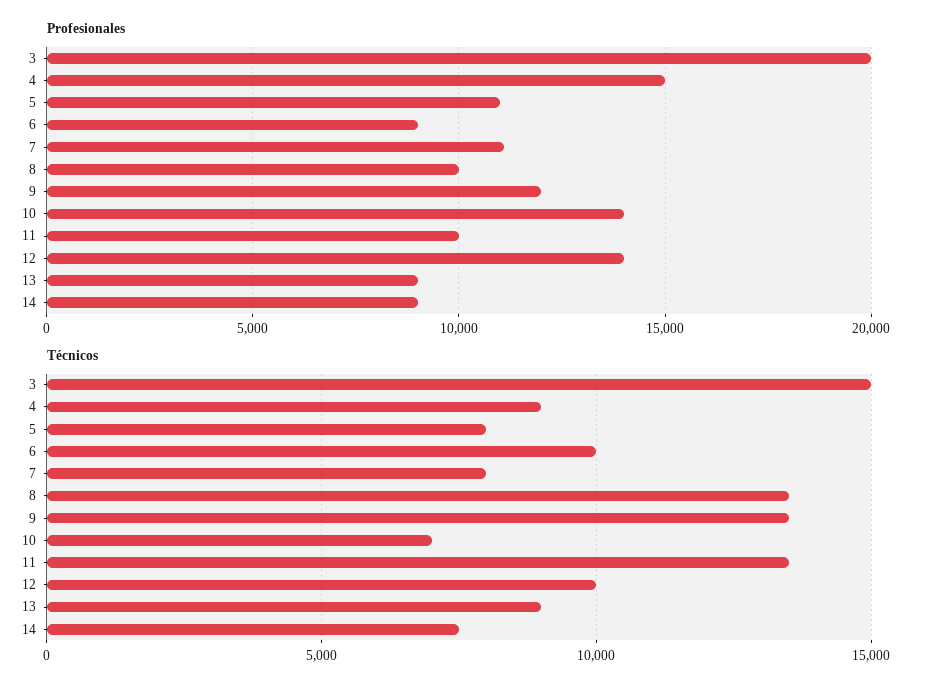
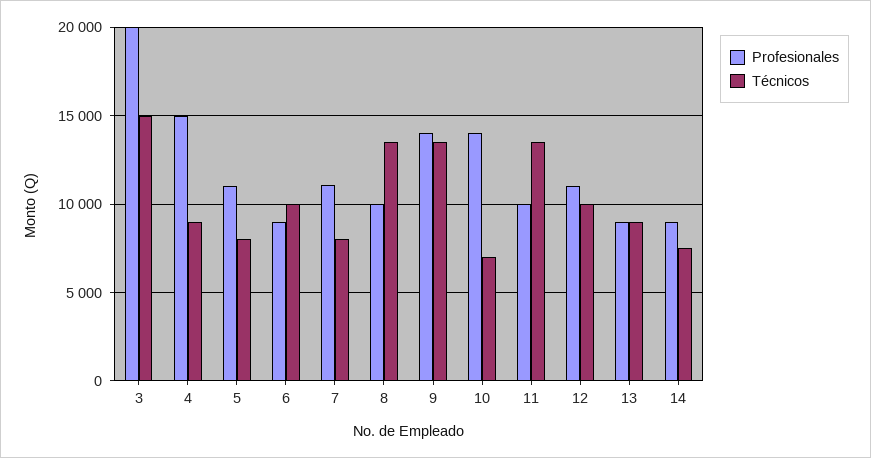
  {
    "Profesionales": {
      "3": 20000,
      "4": 15000,
      "5": 11000,
      "6": 9000,
      "7": 11000,
      "8": 10000,
-     "9": 12000,
+     "9": 14000,
      "10": 14000,
      "11": 10000,
-     "12": 14000,
+     "12": 11000,
      "13": 9000,
      "14": 9000
    },
    "Técnicos": {
      "3": 15000,
      "4": 9000,
      "5": 8000,
      "6": 10000,
      "7": 8000,
      "8": 13500,
      "9": 13500,
      "10": 7000,
      "11": 13500,
      "12": 10000,
      "13": 9000,
      "14": 7500
    }
  }

